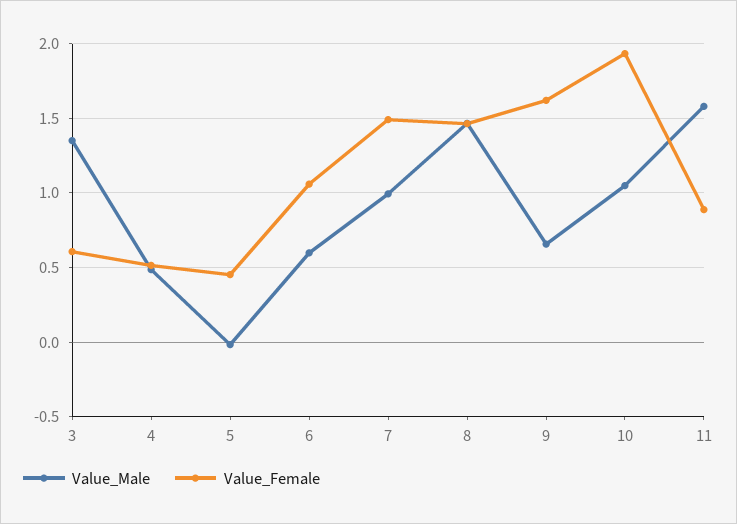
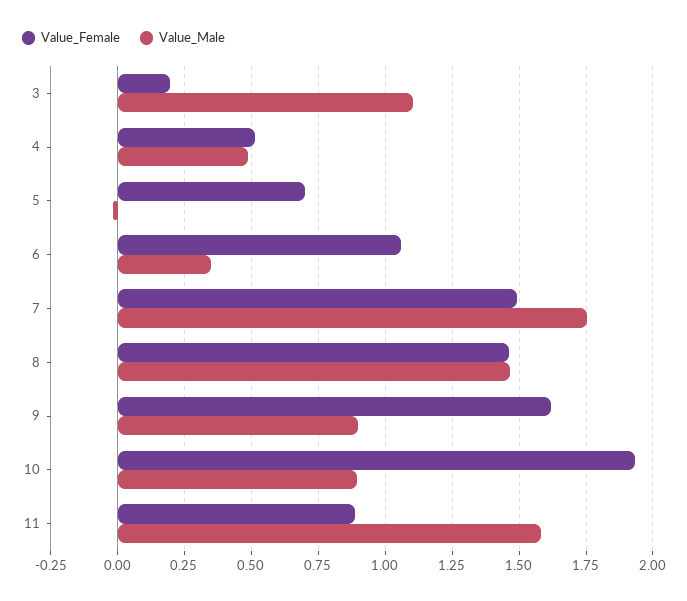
  {
    "Value_Male": {
-     "3": 1.35,
+     "3": 1.1,
      "4": 0.475,
      "5": -0.025,
-     "6": 0.6,
+     "6": 0.35,
-     "7": 1,
+     "7": 1.75,
      "8": 1.475,
-     "9": 0.65,
+     "9": 0.9,
-     "10": 1.05,
+     "10": 0.9,
      "11": 1.575
    },
    "Value_Female": {
-     "3": 0.6,
+     "3": 0.2,
      "4": 0.525,
-     "5": 0.45,
+     "5": 0.7,
      "6": 1.05,
      "7": 1.5,
      "8": 1.475,
      "9": 1.625,
      "10": 1.925,
      "11": 0.9
    }
  }

